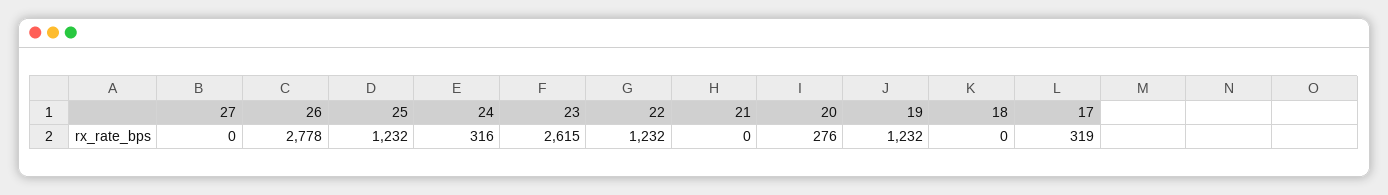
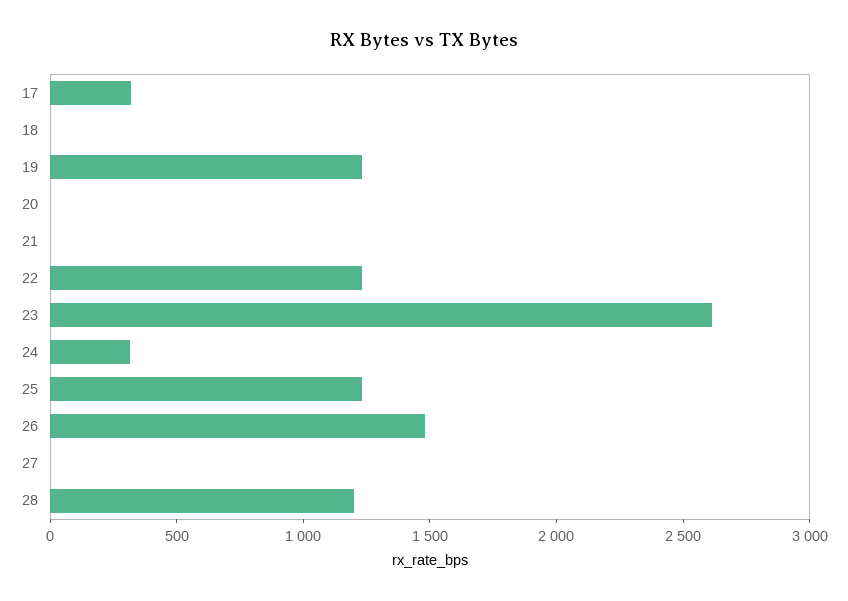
  {
    "27": 0,
-   "26": 2778,
+   "26": 1500,
    "25": 1232,
    "24": 316,
    "23": 2615,
    "22": 1232,
    "21": 0,
-   "20": 276,
+   "20": 0,
    "19": 1232,
    "18": 0,
-   "17": 319
+   "17": 319,
+   "28": 1200
  }

